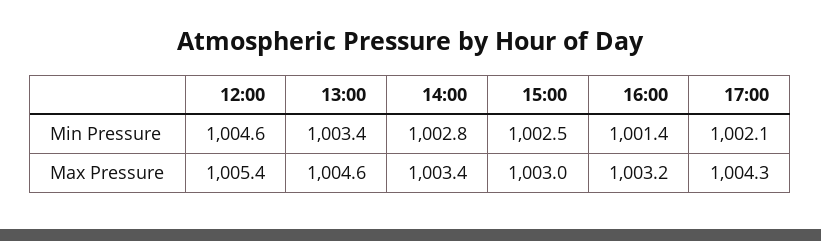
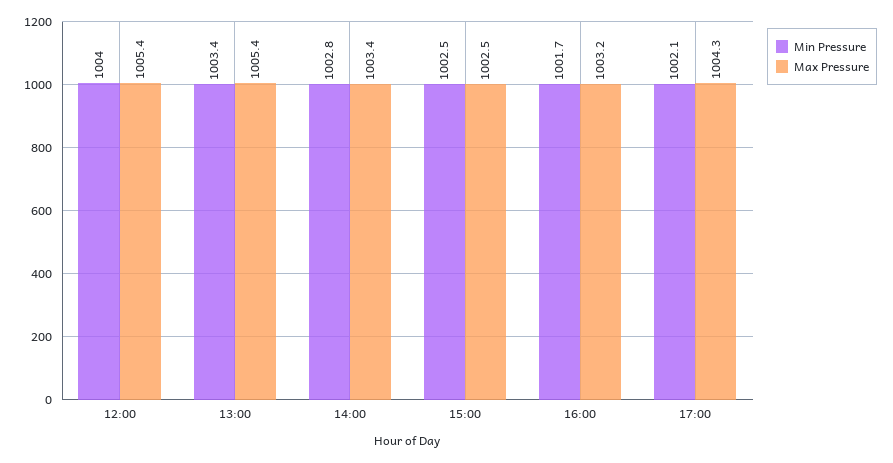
  {
    "Min Pressure": {
-     "12:00": 1004.6,
+     "12:00": 1004,
      "13:00": 1003.4,
      "14:00": 1002.8,
      "15:00": 1002.5,
-     "16:00": 1001.4,
+     "16:00": 1001.7,
      "17:00": 1002.1
    },
    "Max Pressure": {
      "12:00": 1005.4,
-     "13:00": 1004.6,
+     "13:00": 1005.4,
      "14:00": 1003.4,
-     "15:00": 1003,
+     "15:00": 1002.5,
      "16:00": 1003.2,
      "17:00": 1004.3
    }
  }

